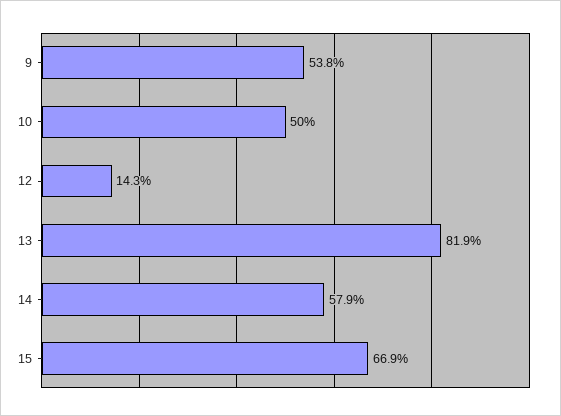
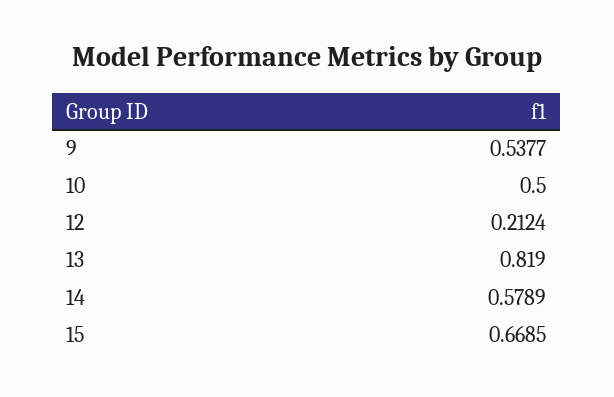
  {
    "9": 0.5377,
    "10": 0.5,
-   "12": 0.143,
+   "12": 0.2124,
    "13": 0.819,
    "14": 0.5789,
    "15": 0.6685
  }

